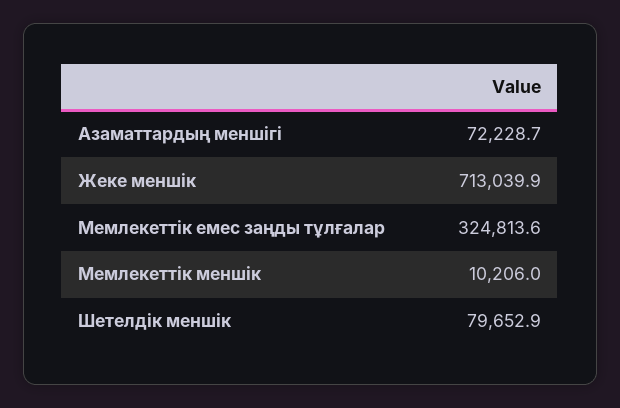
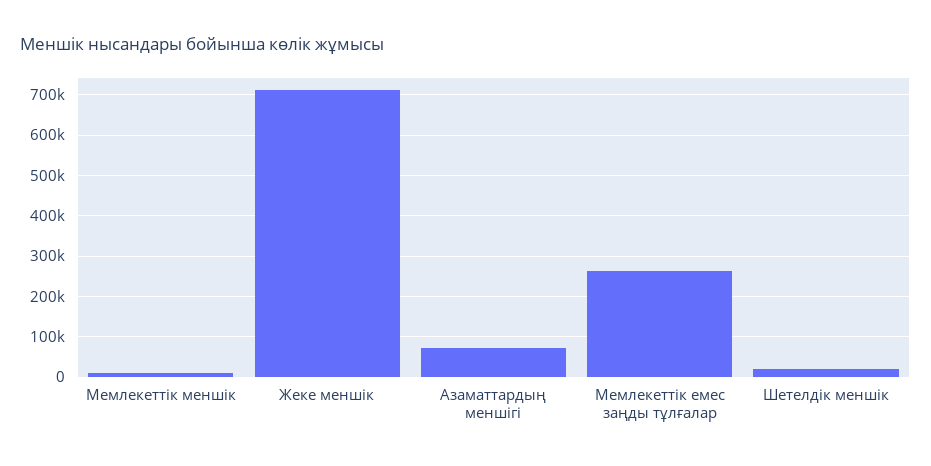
  {
    "Азаматтардың меншігі": 72228.7,
    "Жеке меншік": 713039.9,
-   "Мемлекеттік емес заңды тұлғалар": 324813.6,
+   "Мемлекеттік емес заңды тұлғалар": 260000,
    "Мемлекеттік меншік": 10206,
-   "Шетелдік меншік": 79652.9
+   "Шетелдік меншік": 20000
  }

